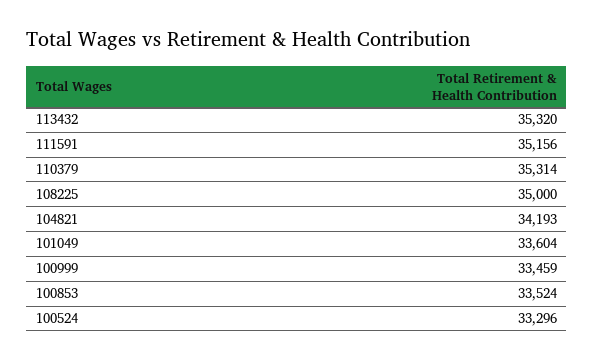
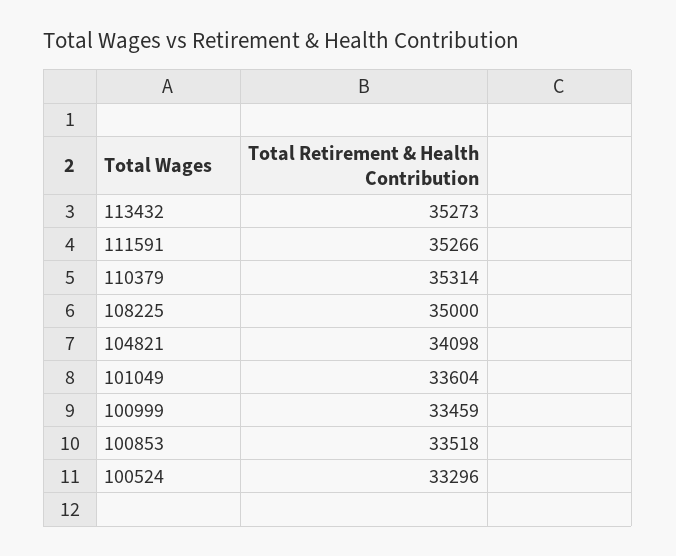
  {
-   "113432": 35320,
+   "113432": 35273,
-   "111591": 35156,
+   "111591": 35266,
    "110379": 35314,
    "108225": 35000,
-   "104821": 34193,
+   "104821": 34098,
    "101049": 33604,
    "100999": 33459,
-   "100853": 33524,
+   "100853": 33518,
    "100524": 33296
  }

